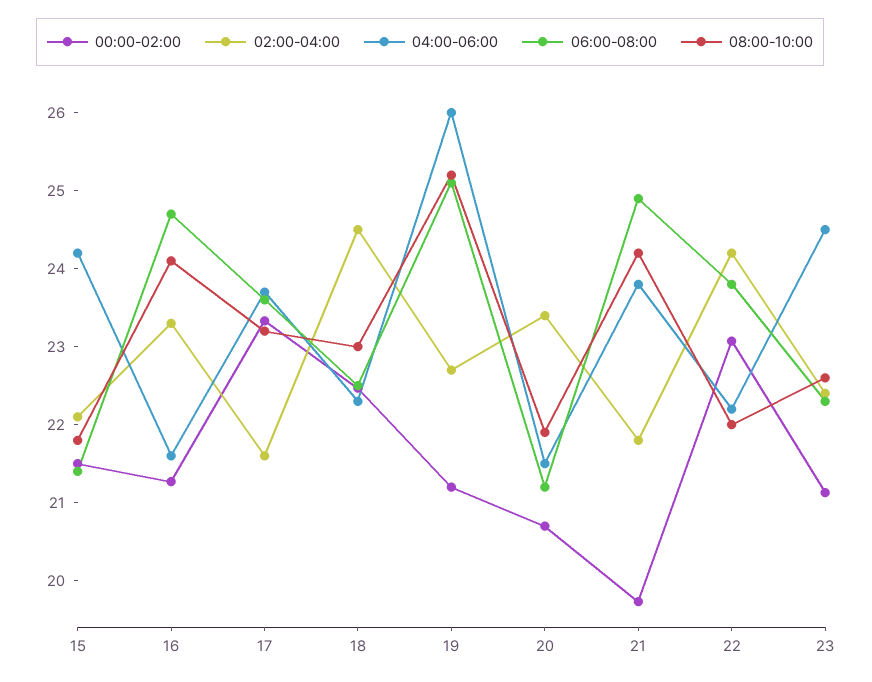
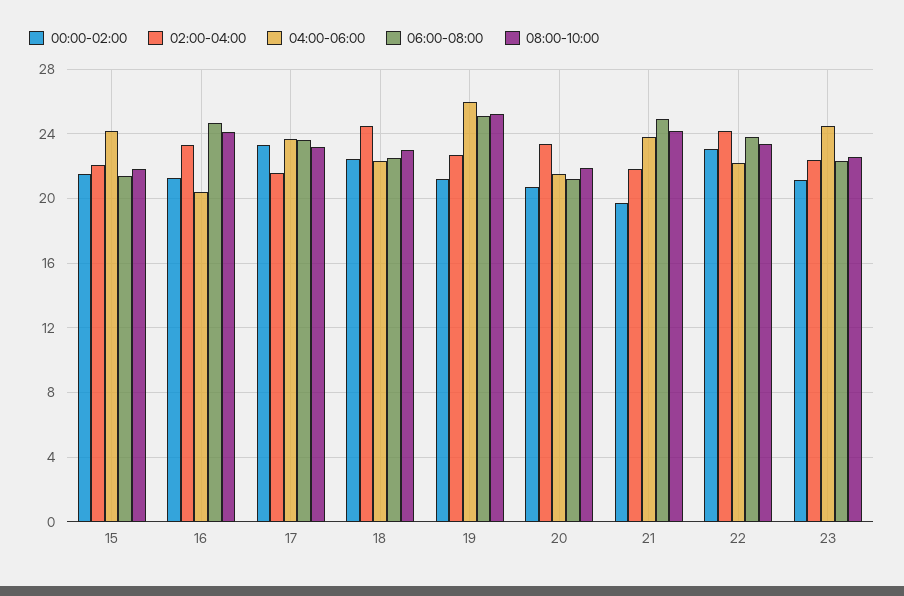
  {
    "00:00-02:00": {
      "15": 21.6,
      "16": 21.2,
      "17": 23.4,
      "18": 22.4,
      "19": 21.2,
      "20": 20.8,
      "21": 19.8,
      "22": 23,
      "23": 21.2
    },
    "02:00-04:00": {
      "15": 22.2,
      "16": 23.4,
      "17": 21.6,
      "18": 24.6,
      "19": 22.8,
      "20": 23.4,
      "21": 21.8,
      "22": 24.2,
      "23": 22.4
    },
    "04:00-06:00": {
      "15": 24.2,
-     "16": 21.6,
+     "16": 20.5,
      "17": 23.8,
      "18": 22.4,
      "19": 26,
      "20": 21.6,
      "21": 23.8,
      "22": 22.2,
      "23": 24.6
    },
    "06:00-08:00": {
      "15": 21.4,
      "16": 24.8,
      "17": 23.6,
      "18": 22.6,
      "19": 25.2,
      "20": 21.2,
      "21": 25,
      "22": 23.8,
      "23": 22.4
    },
    "08:00-10:00": {
      "15": 21.8,
      "16": 24.2,
      "17": 23.2,
      "18": 23,
      "19": 25.2,
      "20": 22,
      "21": 24.2,
-     "22": 22,
+     "22": 23.5,
      "23": 22.6
    }
  }

